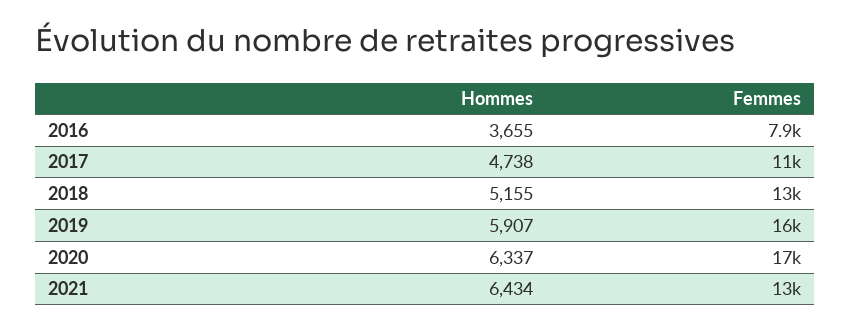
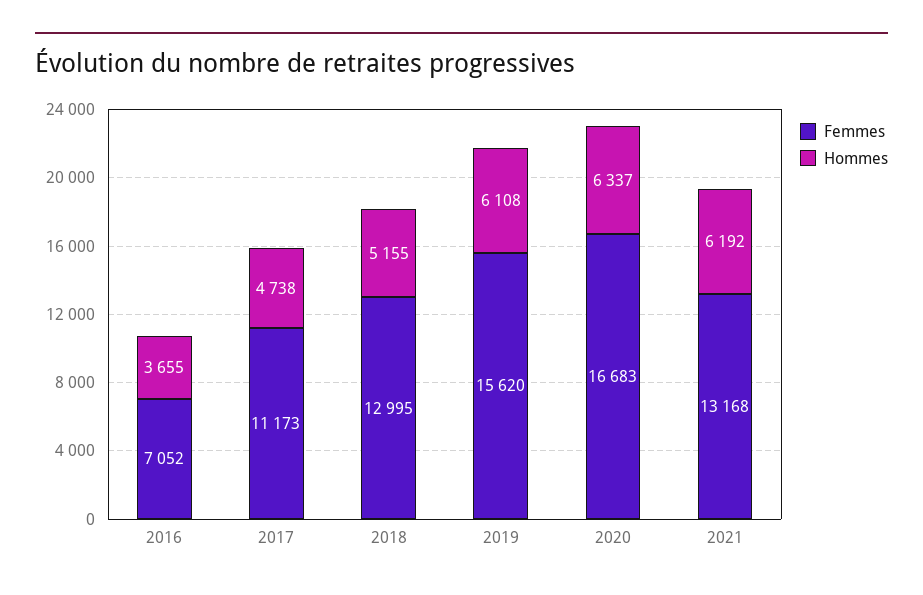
  {
    "Hommes": {
      "2016": 3655,
      "2017": 4738,
      "2018": 5155,
-     "2019": 5907,
+     "2019": 6108,
      "2020": 6337,
-     "2021": 6434
+     "2021": 6192
    },
    "Femmes": {
-     "2016": 7900,
+     "2016": 7052,
      "2017": 11173,
      "2018": 12995,
      "2019": 15620,
      "2020": 16683,
      "2021": 13168
    }
  }

